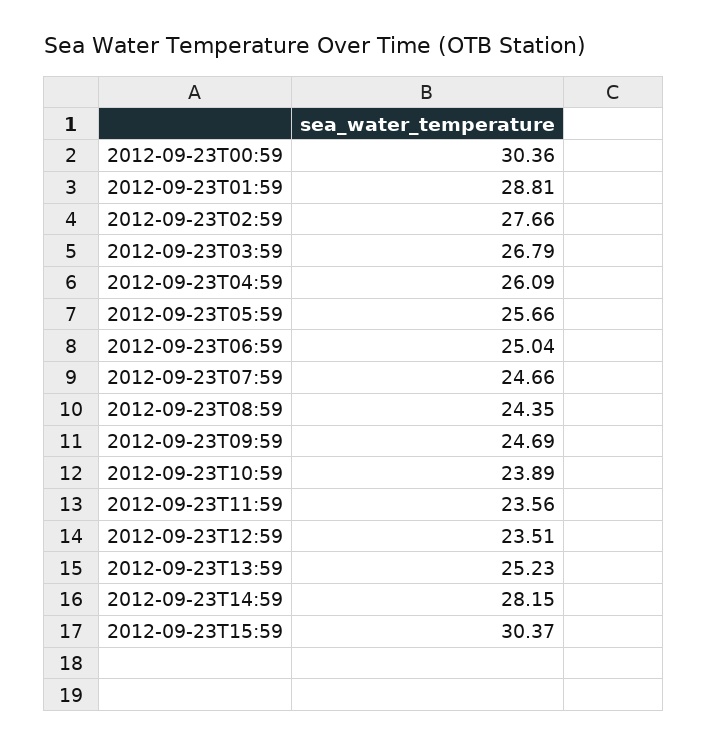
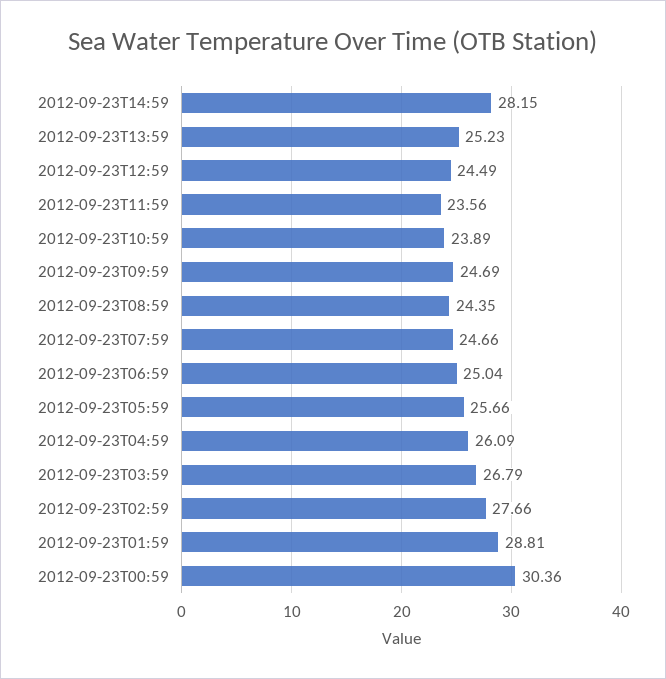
  {
    "2012-09-23T00:59": 30.36,
    "2012-09-23T01:59": 28.81,
    "2012-09-23T02:59": 27.66,
    "2012-09-23T03:59": 26.79,
    "2012-09-23T04:59": 26.09,
    "2012-09-23T05:59": 25.66,
    "2012-09-23T06:59": 25.04,
    "2012-09-23T07:59": 24.66,
    "2012-09-23T08:59": 24.35,
    "2012-09-23T09:59": 24.69,
    "2012-09-23T10:59": 23.89,
    "2012-09-23T11:59": 23.56,
-   "2012-09-23T12:59": 23.51,
+   "2012-09-23T12:59": 24.49,
    "2012-09-23T13:59": 25.23,
-   "2012-09-23T14:59": 28.15,
+   "2012-09-23T14:59": 28.15
-   "2012-09-23T15:59": 30.37
  }

